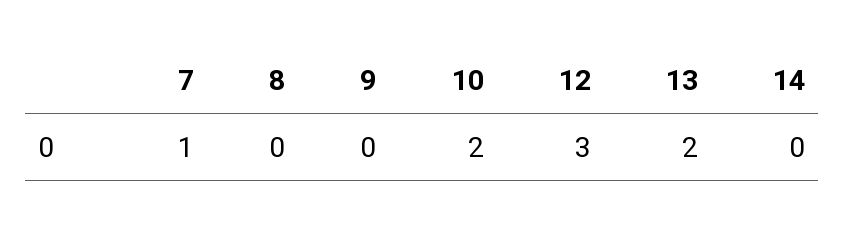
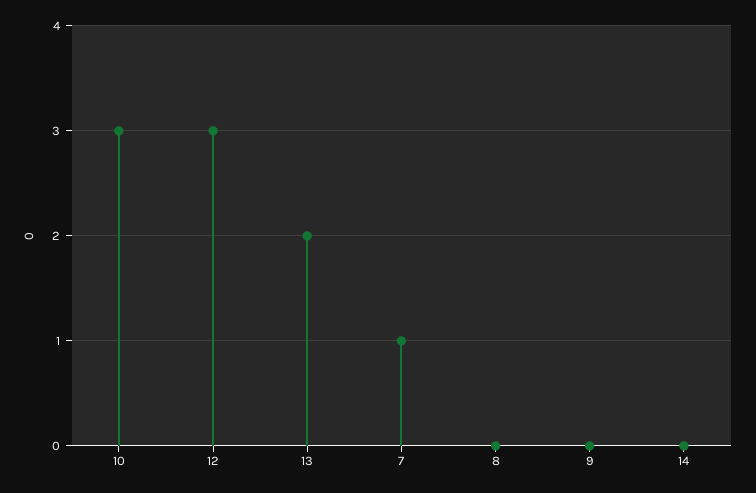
  {
    "7": 1,
    "8": 0,
    "9": 0,
-   "10": 2,
+   "10": 3,
    "12": 3,
    "13": 2,
    "14": 0
  }

